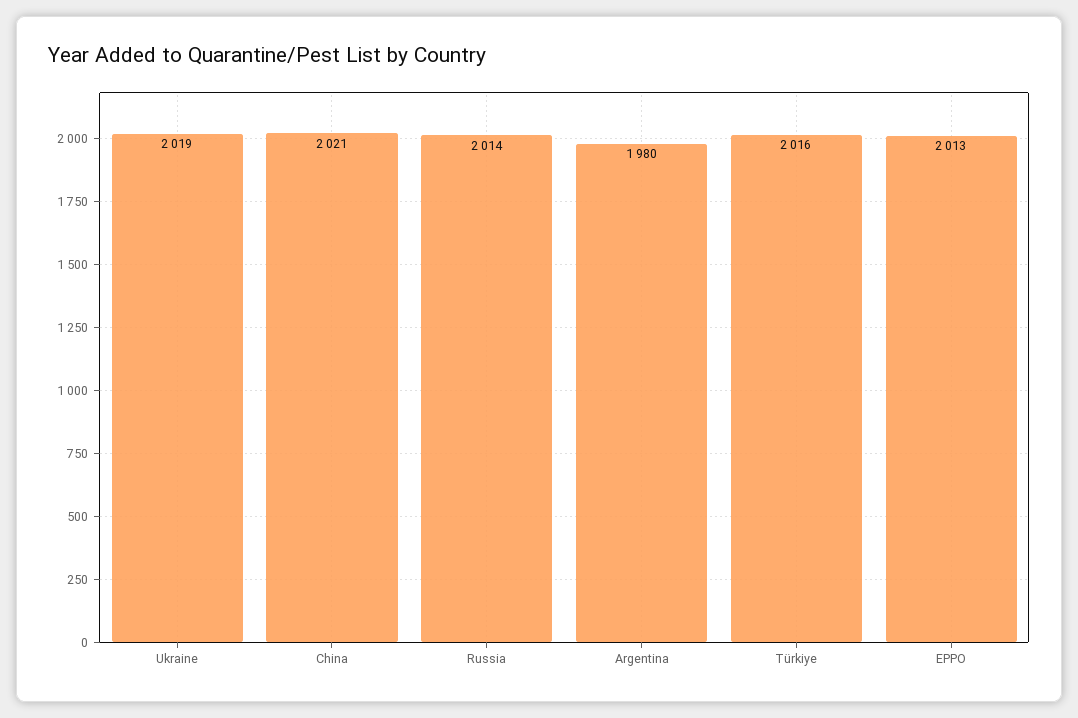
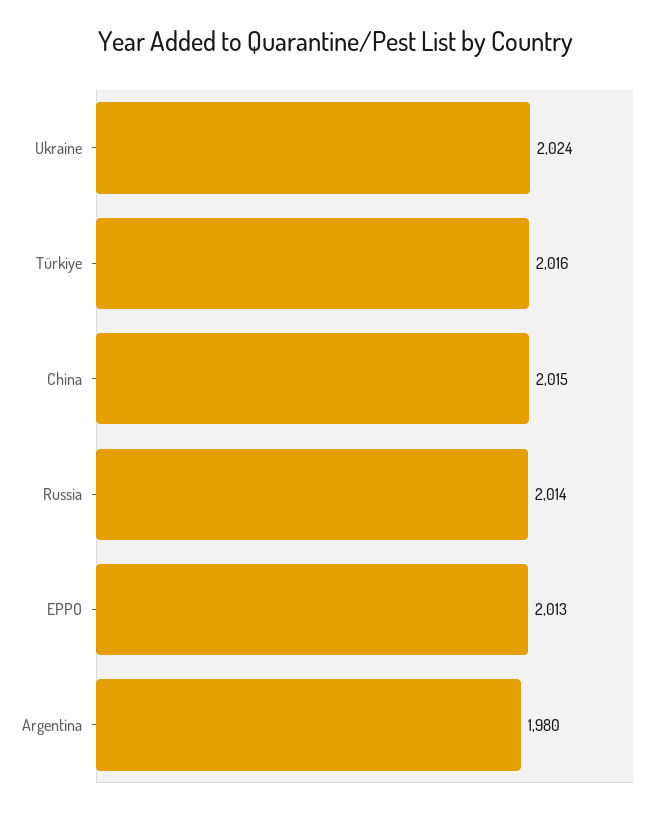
  {
-   "Ukraine": 2019,
+   "Ukraine": 2024,
-   "China": 2021,
+   "China": 2015,
    "Russia": 2014,
    "Argentina": 1980,
    "Türkiye": 2016,
    "EPPO": 2013
  }

